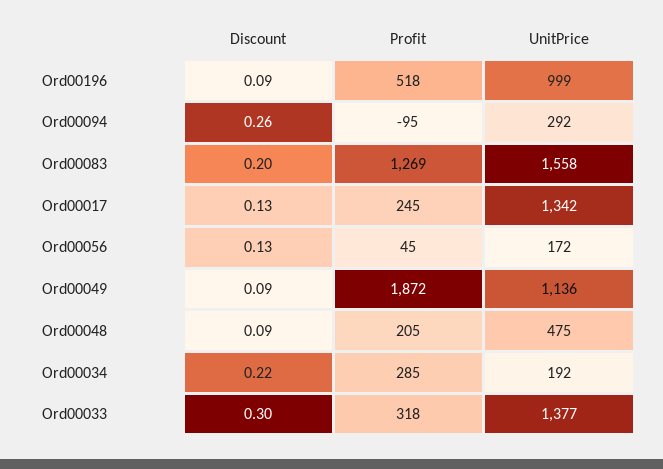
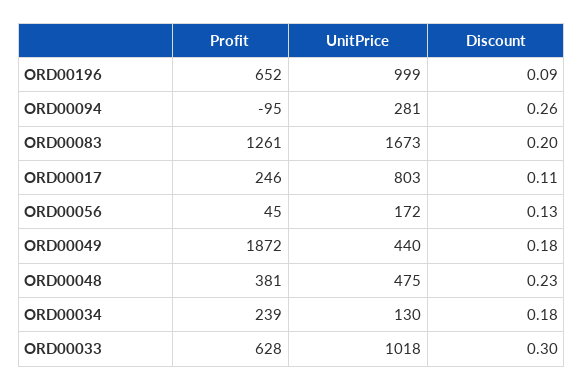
  {
    "Discount": {
      "Ord00196": 0.09,
      "Ord00094": 0.26,
      "Ord00083": 0.2,
-     "Ord00017": 0.13,
+     "Ord00017": 0.11,
      "Ord00056": 0.13,
-     "Ord00049": 0.09,
+     "Ord00049": 0.18,
-     "Ord00048": 0.09,
+     "Ord00048": 0.23,
-     "Ord00034": 0.22,
+     "Ord00034": 0.18,
      "Ord00033": 0.3
    },
    "Profit": {
-     "Ord00196": 518,
+     "Ord00196": 652,
      "Ord00094": -95,
-     "Ord00083": 1269,
+     "Ord00083": 1261,
-     "Ord00017": 245,
+     "Ord00017": 246,
      "Ord00056": 45,
      "Ord00049": 1872,
-     "Ord00048": 205,
+     "Ord00048": 381,
-     "Ord00034": 285,
+     "Ord00034": 239,
-     "Ord00033": 318
+     "Ord00033": 628
    },
    "UnitPrice": {
      "Ord00196": 999,
-     "Ord00094": 292,
+     "Ord00094": 281,
-     "Ord00083": 1558,
+     "Ord00083": 1673,
-     "Ord00017": 1342,
+     "Ord00017": 803,
      "Ord00056": 172,
-     "Ord00049": 1136,
+     "Ord00049": 440,
      "Ord00048": 475,
-     "Ord00034": 192,
+     "Ord00034": 130,
-     "Ord00033": 1377
+     "Ord00033": 1018
    }
  }

